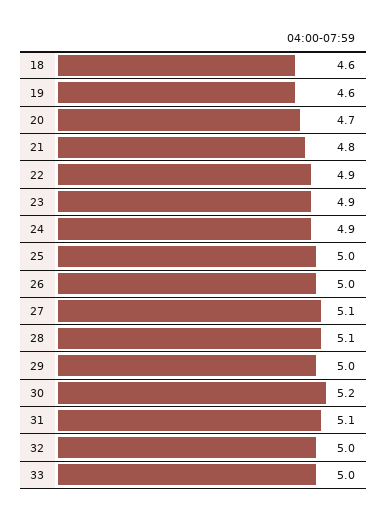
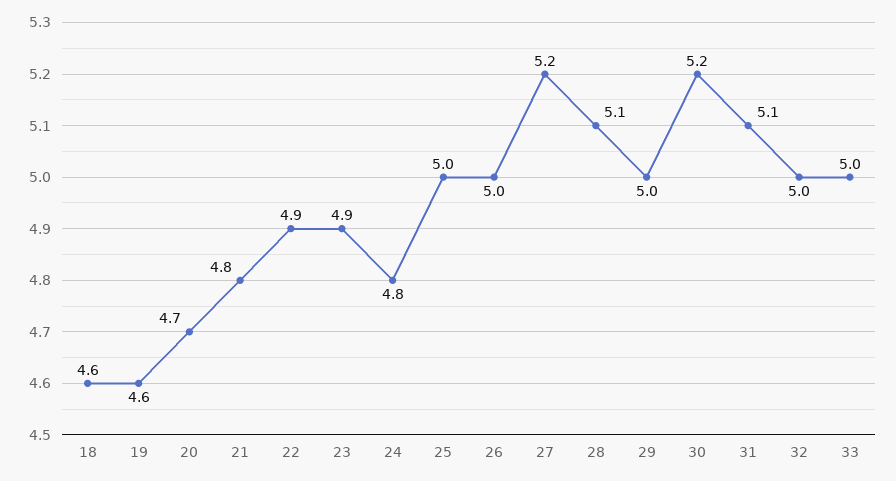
  {
    "18": 4.6,
    "19": 4.6,
    "20": 4.7,
    "21": 4.8,
    "22": 4.9,
    "23": 4.9,
-   "24": 4.9,
+   "24": 4.8,
    "25": 5,
    "26": 5,
-   "27": 5.1,
+   "27": 5.2,
    "28": 5.1,
    "29": 5,
    "30": 5.2,
    "31": 5.1,
    "32": 5,
    "33": 5
  }

